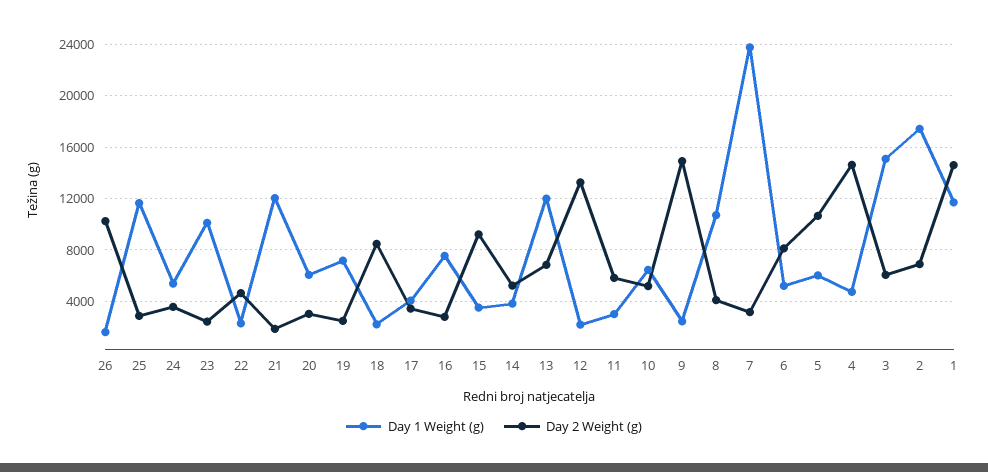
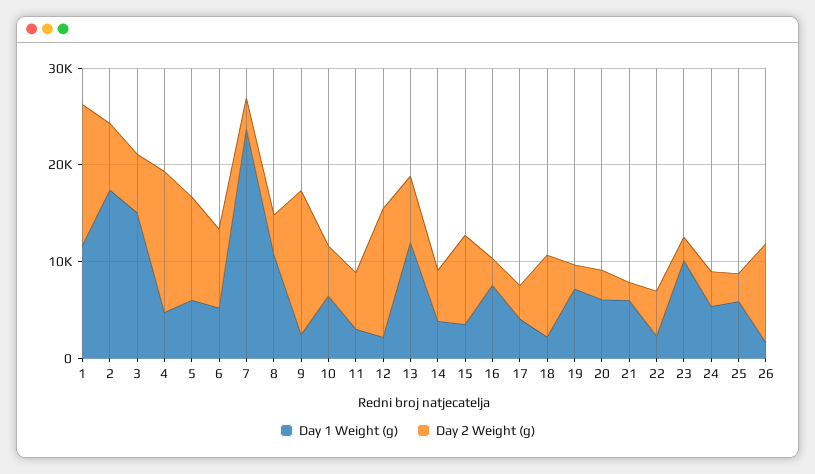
  {
    "Day 1 Weight (g)": {
      "26": 1500,
-     "25": 11500,
+     "25": 6000,
      "24": 5500,
      "23": 10000,
      "22": 2500,
-     "21": 12000,
+     "21": 6000,
      "20": 6000,
      "19": 7000,
      "18": 2000,
      "17": 4000,
      "16": 7500,
      "15": 3500,
      "14": 4000,
      "13": 12000,
      "12": 2000,
      "11": 3000,
      "10": 6500,
      "9": 2500,
      "8": 10500,
      "7": 23500,
      "6": 5000,
      "5": 6000,
      "4": 4500,
      "3": 15000,
      "2": 17500,
      "1": 11500
    },
    "Day 2 Weight (g)": {
      "26": 10000,
      "25": 3000,
      "24": 3500,
      "23": 2500,
      "22": 4500,
      "21": 2000,
      "20": 3000,
      "19": 2500,
      "18": 8500,
      "17": 3500,
      "16": 3000,
      "15": 9000,
      "14": 5000,
      "13": 7000,
      "12": 13500,
      "11": 6000,
      "10": 5000,
      "9": 15000,
      "8": 4000,
      "7": 3000,
      "6": 8000,
      "5": 10500,
      "4": 14500,
      "3": 6000,
      "2": 7000,
      "1": 14500
    }
  }

